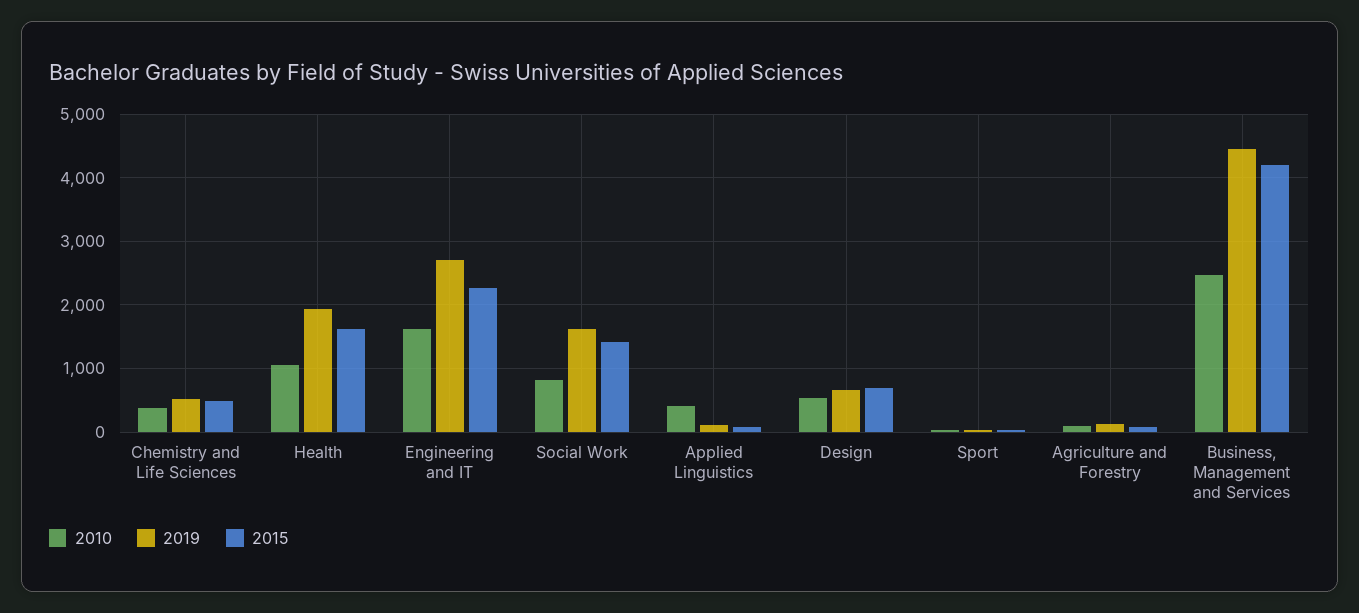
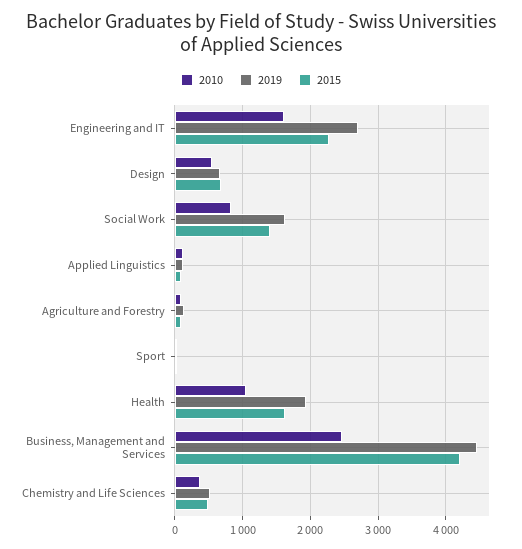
  {
    "2010": {
      "Chemistry and Life Sciences": 400,
      "Health": 1100,
      "Engineering and IT": 1600,
      "Social Work": 800,
-     "Applied Linguistics": 400,
+     "Applied Linguistics": 100,
      "Design": 500,
      "Sport": 0,
      "Agriculture and Forestry": 100,
      "Business, Management and Services": 2500
    },
    "2019": {
      "Chemistry and Life Sciences": 500,
      "Health": 1900,
      "Engineering and IT": 2700,
      "Social Work": 1600,
      "Applied Linguistics": 100,
      "Design": 700,
      "Sport": 0,
      "Agriculture and Forestry": 100,
      "Business, Management and Services": 4500
    },
    "2015": {
      "Chemistry and Life Sciences": 500,
      "Health": 1600,
      "Engineering and IT": 2300,
      "Social Work": 1400,
      "Applied Linguistics": 100,
      "Design": 700,
      "Sport": 0,
      "Agriculture and Forestry": 100,
      "Business, Management and Services": 4200
    }
  }

